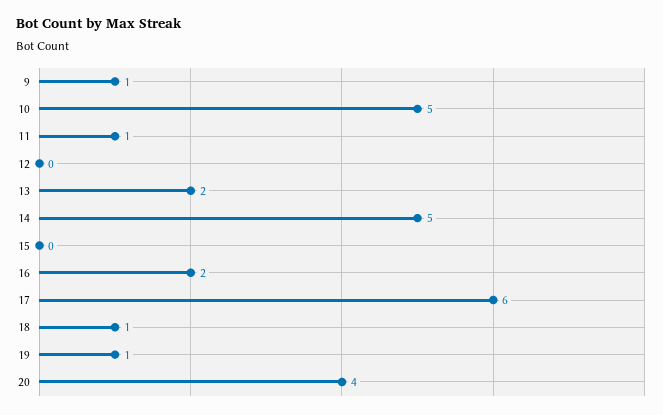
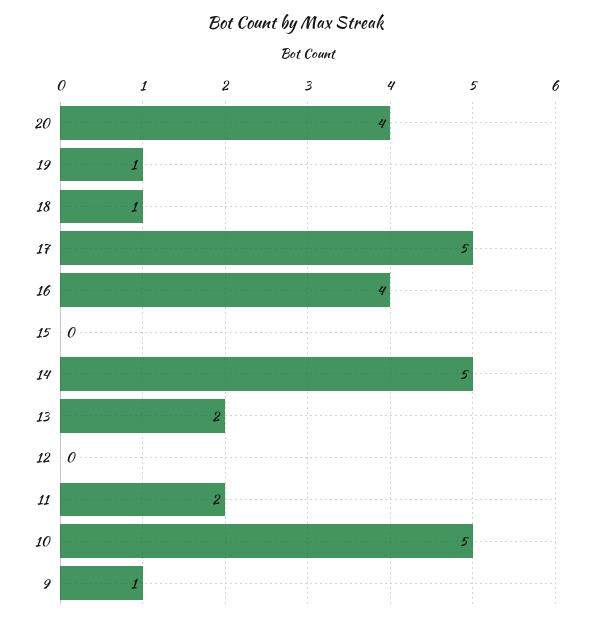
  {
    "9": 1,
    "10": 5,
-   "11": 1,
+   "11": 2,
    "12": 0,
    "13": 2,
    "14": 5,
    "15": 0,
-   "16": 2,
+   "16": 4,
-   "17": 6,
+   "17": 5,
    "18": 1,
    "19": 1,
    "20": 4
  }

